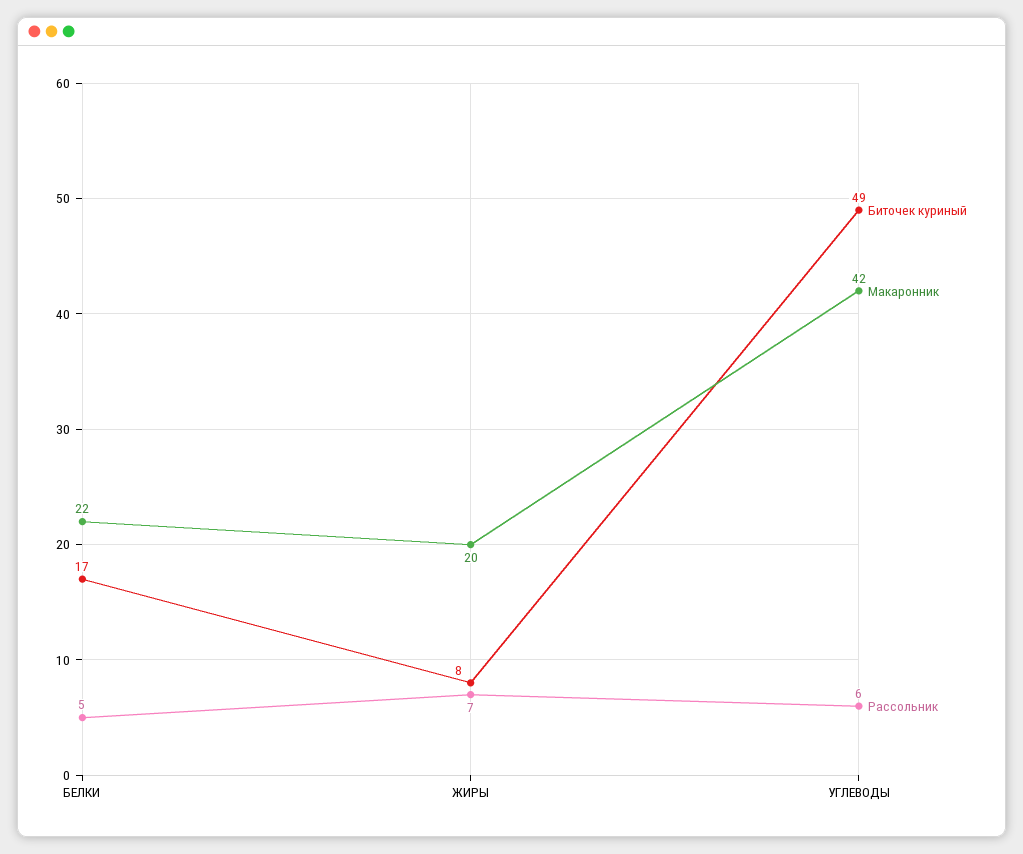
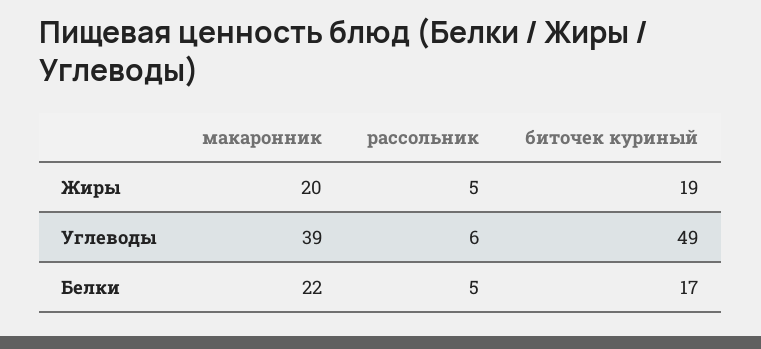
  {
    "Биточек куриный": {
      "БЕЛКИ": 17,
-     "ЖИРЫ": 8,
+     "ЖИРЫ": 19,
      "УГЛЕВОДЫ": 49
    },
    "Макаронник": {
      "БЕЛКИ": 22,
      "ЖИРЫ": 20,
-     "УГЛЕВОДЫ": 42
+     "УГЛЕВОДЫ": 39
    },
    "Рассольник": {
      "БЕЛКИ": 5,
-     "ЖИРЫ": 7,
+     "ЖИРЫ": 5,
      "УГЛЕВОДЫ": 6
    }
  }

